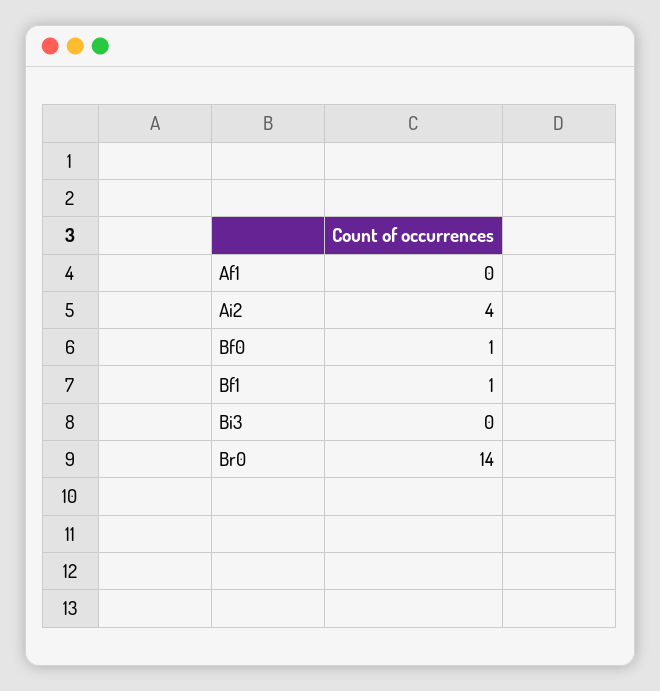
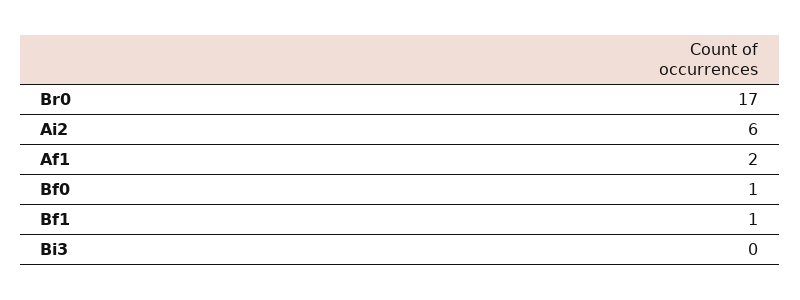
  {
-   "Af1": 0,
+   "Af1": 2,
-   "Ai2": 4,
+   "Ai2": 6,
    "Bf0": 1,
    "Bf1": 1,
    "Bi3": 0,
-   "Br0": 14
+   "Br0": 17
  }

